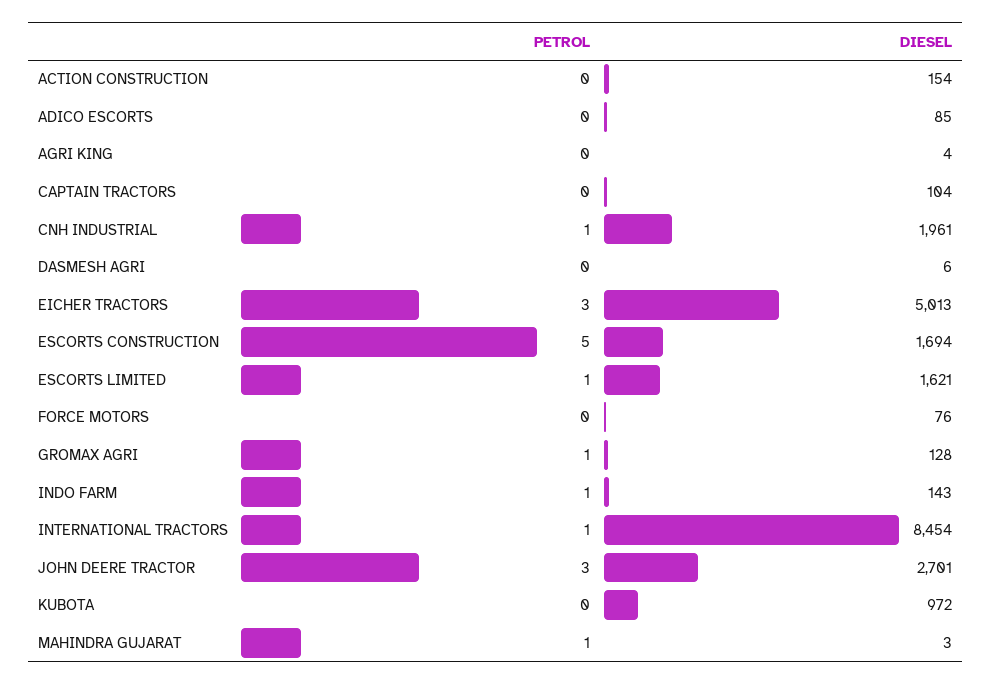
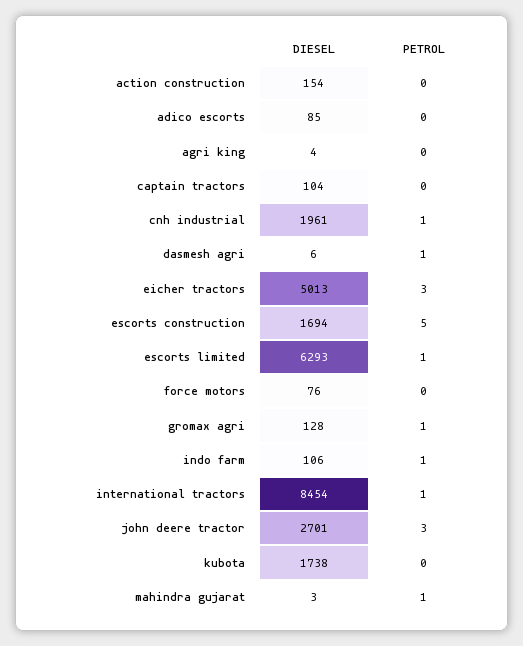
  {
    "PETROL": {
      "ACTION CONSTRUCTION": 0,
      "ADICO ESCORTS": 0,
      "AGRI KING": 0,
      "CAPTAIN TRACTORS": 0,
      "CNH INDUSTRIAL": 1,
-     "DASMESH AGRI": 0,
+     "DASMESH AGRI": 1,
      "EICHER TRACTORS": 3,
      "ESCORTS CONSTRUCTION": 5,
      "ESCORTS LIMITED": 1,
      "FORCE MOTORS": 0,
      "GROMAX AGRI": 1,
      "INDO FARM": 1,
      "INTERNATIONAL TRACTORS": 1,
      "JOHN DEERE TRACTOR": 3,
      "KUBOTA": 0,
      "MAHINDRA GUJARAT": 1
    },
    "DIESEL": {
      "ACTION CONSTRUCTION": 154,
      "ADICO ESCORTS": 85,
      "AGRI KING": 4,
      "CAPTAIN TRACTORS": 104,
      "CNH INDUSTRIAL": 1961,
      "DASMESH AGRI": 6,
      "EICHER TRACTORS": 5013,
      "ESCORTS CONSTRUCTION": 1694,
-     "ESCORTS LIMITED": 1621,
+     "ESCORTS LIMITED": 6293,
      "FORCE MOTORS": 76,
      "GROMAX AGRI": 128,
-     "INDO FARM": 143,
+     "INDO FARM": 106,
      "INTERNATIONAL TRACTORS": 8454,
      "JOHN DEERE TRACTOR": 2701,
-     "KUBOTA": 972,
+     "KUBOTA": 1738,
      "MAHINDRA GUJARAT": 3
    }
  }

